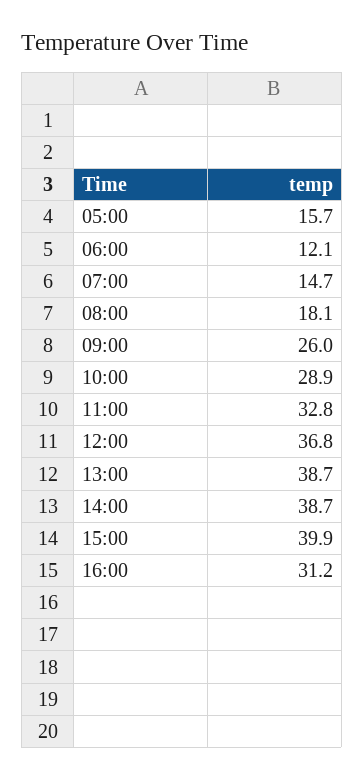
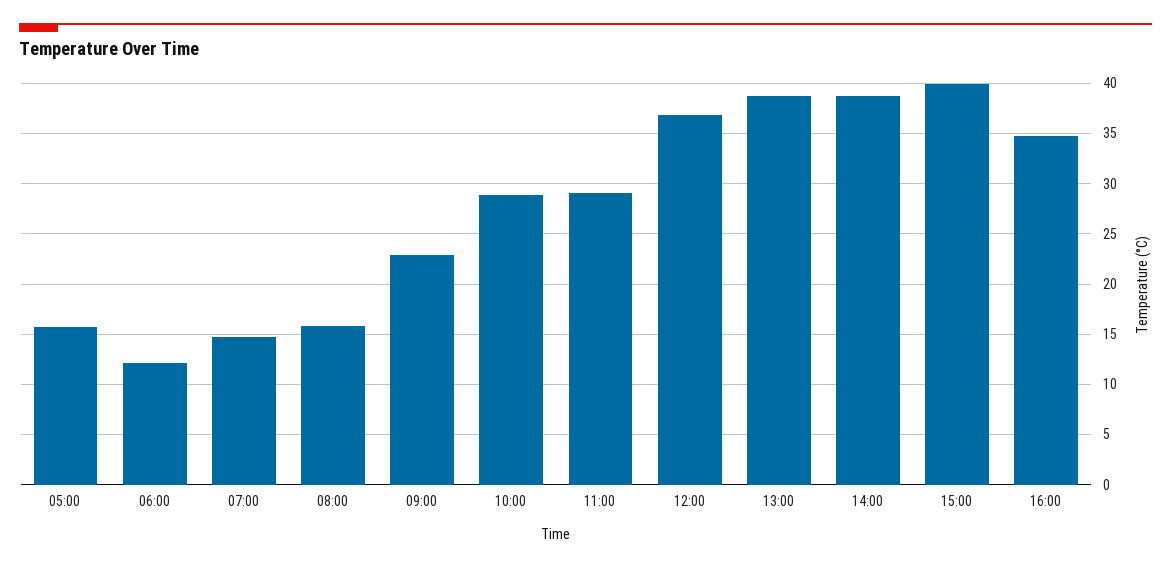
  {
    "05:00": 15.7,
    "06:00": 12.1,
    "07:00": 14.7,
-   "08:00": 18.1,
+   "08:00": 16,
-   "09:00": 26,
+   "09:00": 23,
    "10:00": 28.9,
-   "11:00": 32.8,
+   "11:00": 29,
    "12:00": 36.8,
    "13:00": 38.7,
    "14:00": 38.7,
    "15:00": 39.9,
-   "16:00": 31.2
+   "16:00": 35
  }

